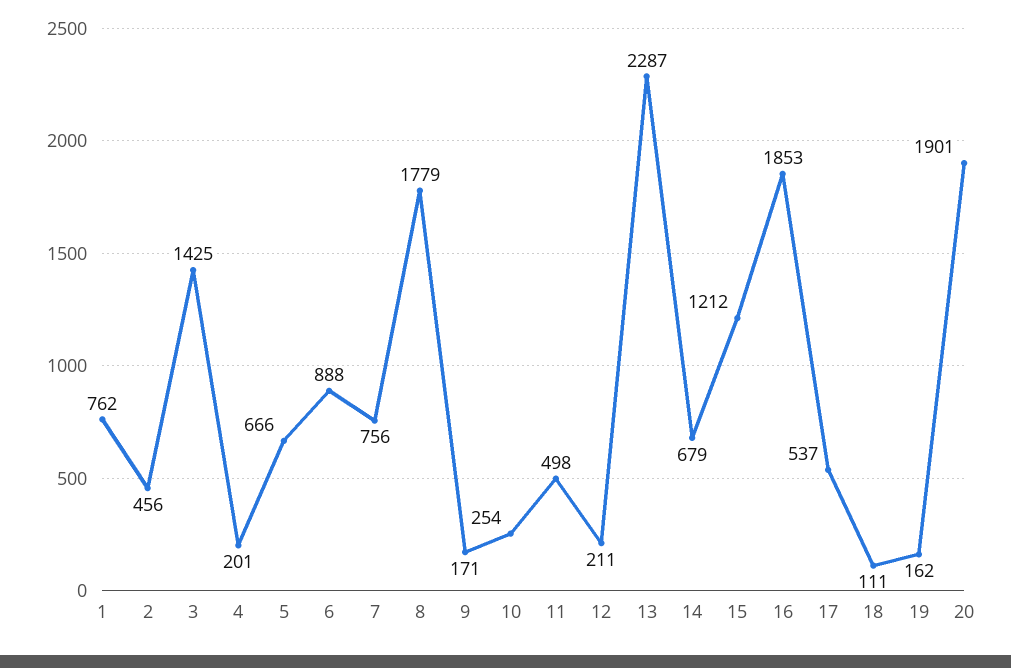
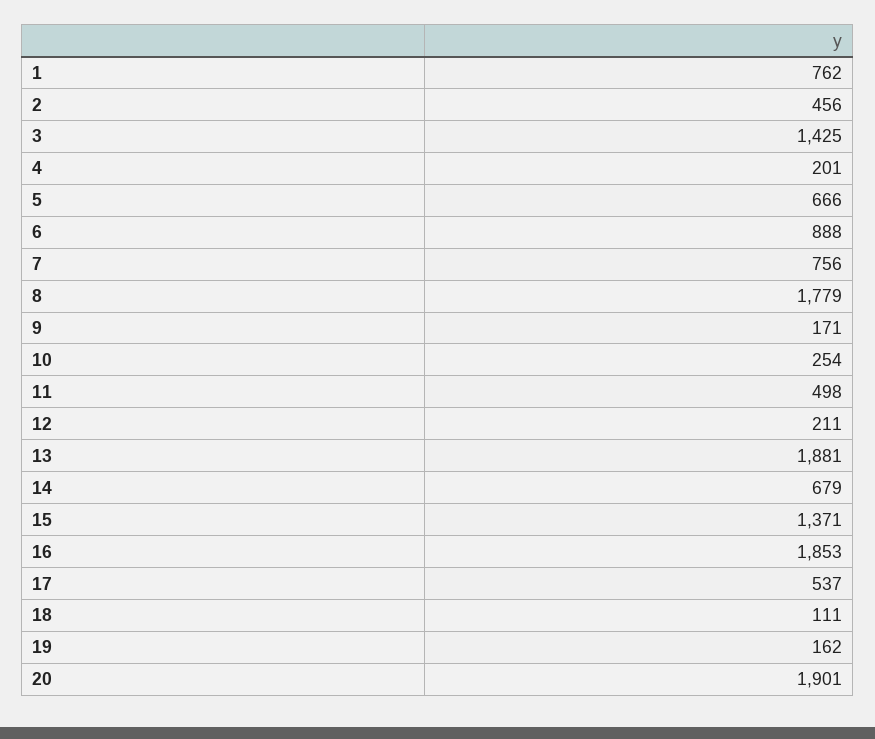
  {
    "1": 762,
    "2": 456,
    "3": 1425,
    "4": 201,
    "5": 666,
    "6": 888,
    "7": 756,
    "8": 1779,
    "9": 171,
    "10": 254,
    "11": 498,
    "12": 211,
-   "13": 2287,
+   "13": 1881,
    "14": 679,
-   "15": 1212,
+   "15": 1371,
    "16": 1853,
    "17": 537,
    "18": 111,
    "19": 162,
    "20": 1901
  }

